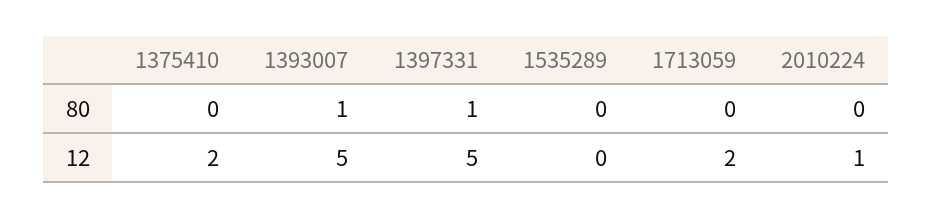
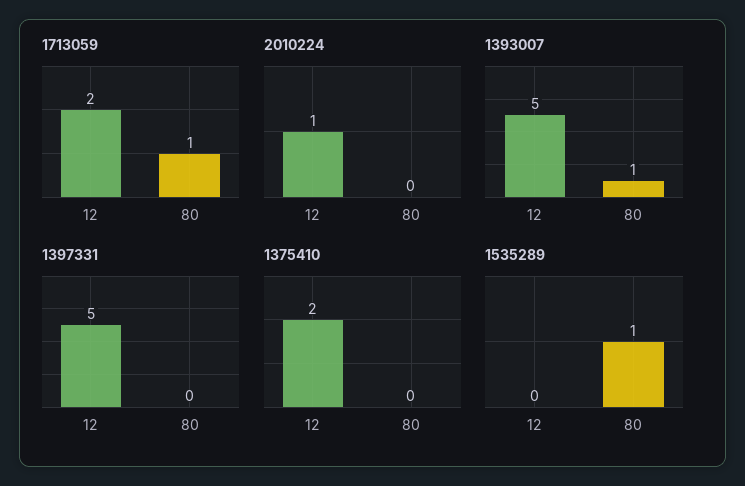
  {
    "1375410": {
      "80": 0,
      "12": 2
    },
    "1393007": {
      "80": 1,
      "12": 5
    },
    "1397331": {
-     "80": 1,
+     "80": 0,
      "12": 5
    },
    "1535289": {
-     "80": 0,
+     "80": 1,
      "12": 0
    },
    "1713059": {
-     "80": 0,
+     "80": 1,
      "12": 2
    },
    "2010224": {
      "80": 0,
      "12": 1
    }
  }

